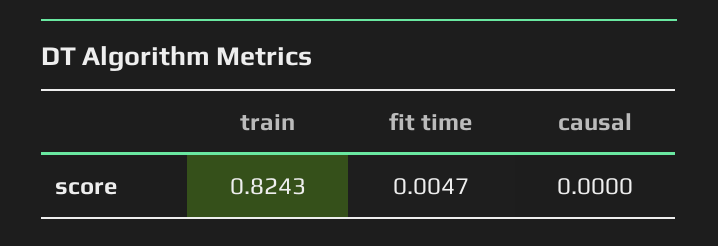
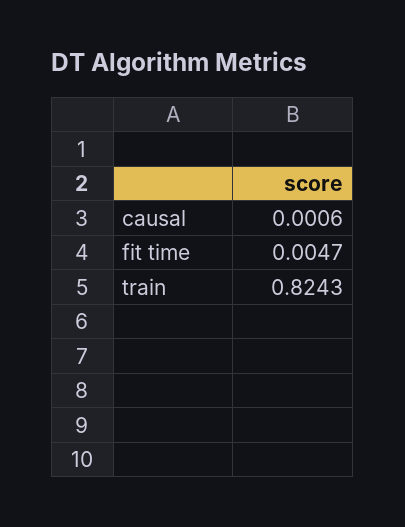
  {
    "train": 0.8243,
    "fit time": 0.0047,
-   "causal": 0
+   "causal": 0.0006
  }

